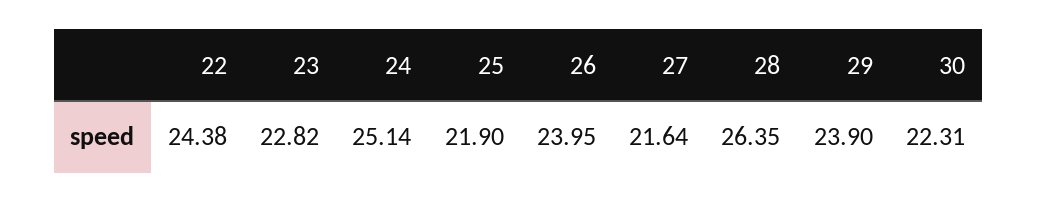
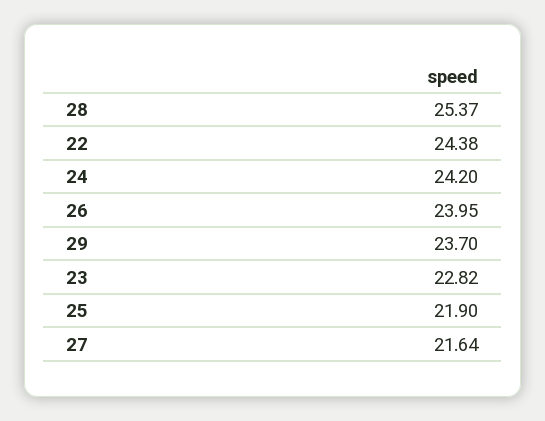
  {
    "22": 24.38,
    "23": 22.82,
-   "24": 25.14,
+   "24": 24.2,
    "25": 21.9,
    "26": 23.95,
    "27": 21.64,
-   "28": 26.35,
+   "28": 25.37,
-   "29": 23.9,
+   "29": 23.7
-   "30": 22.31
  }

